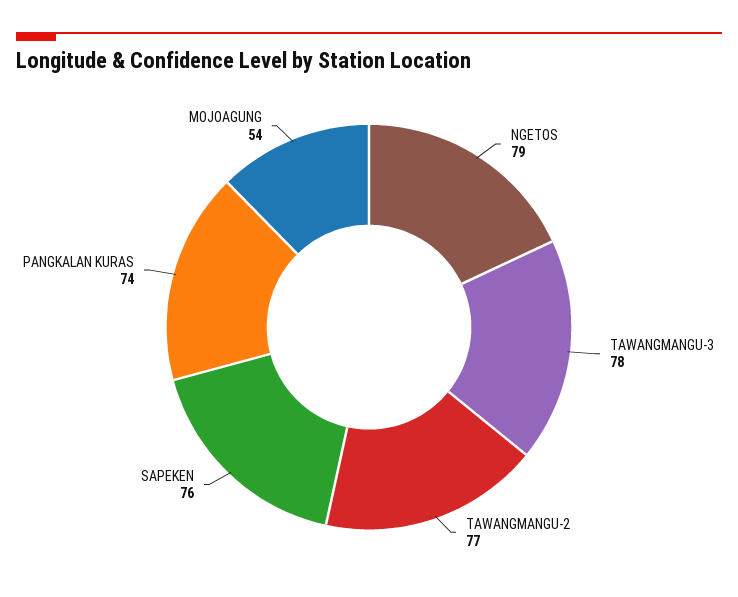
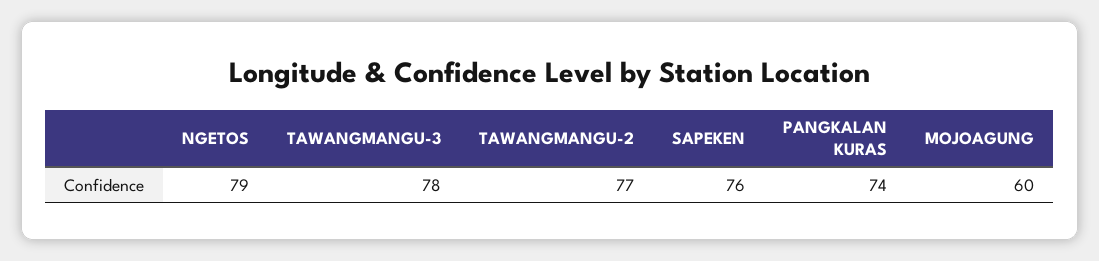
  {
    "NGETOS": 79,
    "TAWANGMANGU-3": 78,
    "TAWANGMANGU-2": 77,
    "SAPEKEN": 76,
    "PANGKALAN KURAS": 74,
-   "MOJOAGUNG": 54
+   "MOJOAGUNG": 60
  }

